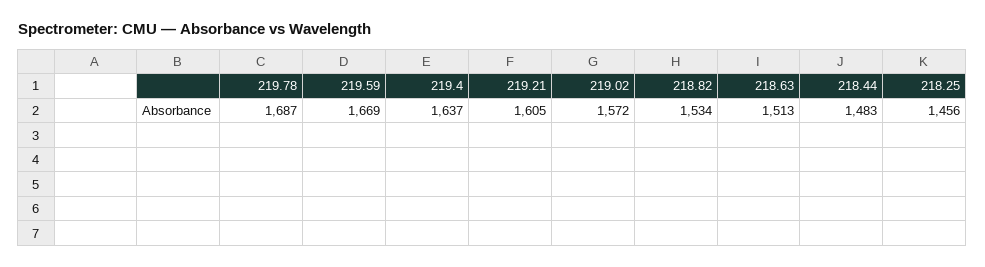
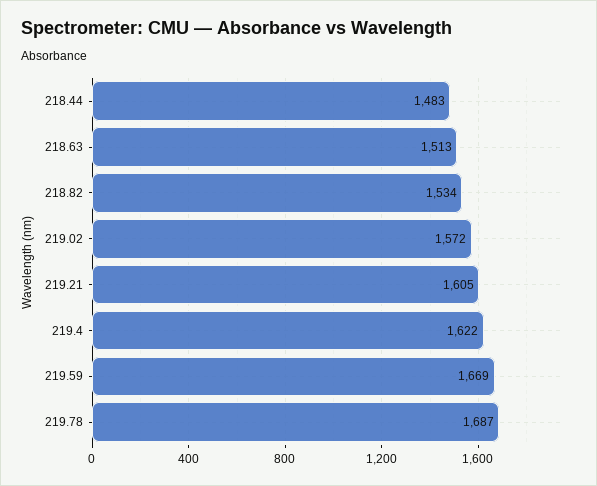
  {
    "219.78": 1687,
    "219.59": 1669,
-   "219.4": 1637,
+   "219.4": 1622,
    "219.21": 1605,
    "219.02": 1572,
    "218.82": 1534,
    "218.63": 1513,
-   "218.44": 1483,
+   "218.44": 1483
-   "218.25": 1456
  }

